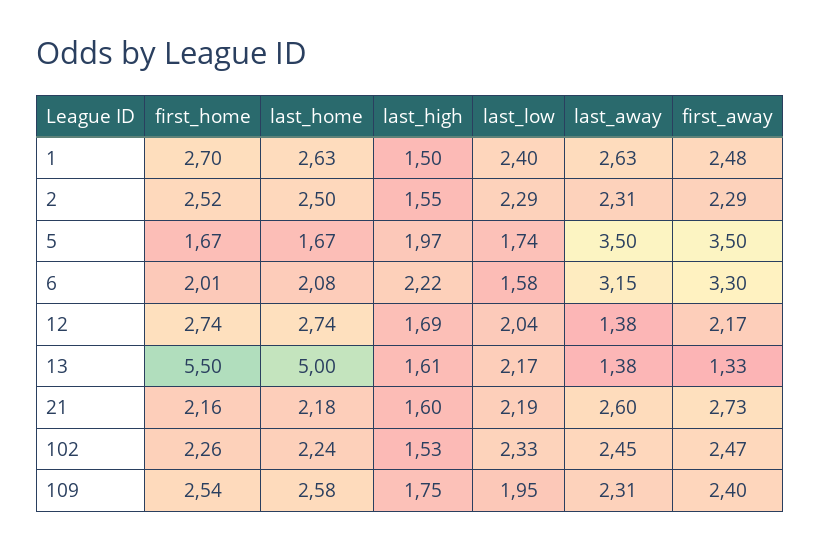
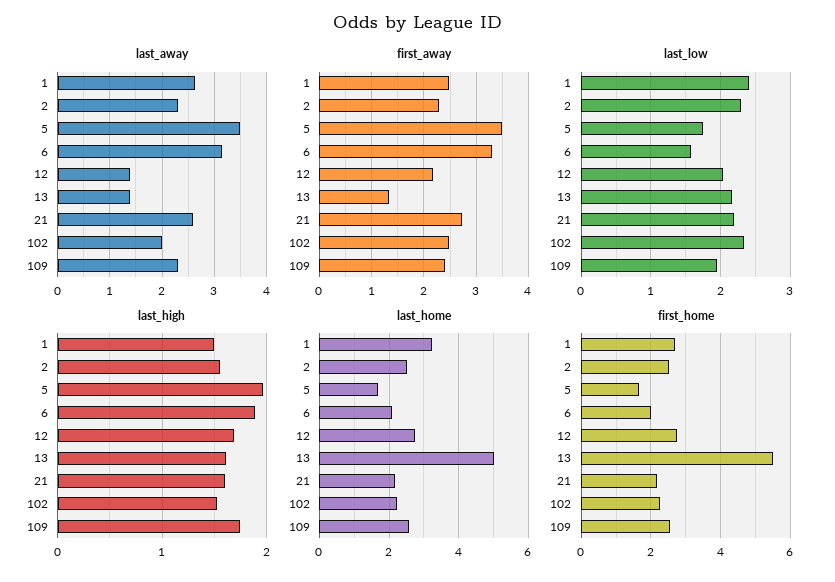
  {
    "first_home": {
      "1": 2.7,
      "2": 2.52,
      "5": 1.67,
      "6": 2.01,
      "12": 2.74,
      "13": 5.5,
      "21": 2.16,
      "102": 2.26,
      "109": 2.54
    },
    "last_home": {
-     "1": 2.63,
+     "1": 3.2,
      "2": 2.5,
      "5": 1.67,
      "6": 2.08,
      "12": 2.74,
      "13": 5,
      "21": 2.18,
      "102": 2.24,
      "109": 2.58
    },
    "last_high": {
      "1": 1.5,
      "2": 1.55,
      "5": 1.97,
-     "6": 2.22,
+     "6": 1.9,
      "12": 1.69,
      "13": 1.61,
      "21": 1.6,
      "102": 1.53,
      "109": 1.75
    },
    "last_low": {
      "1": 2.4,
      "2": 2.29,
      "5": 1.74,
      "6": 1.58,
      "12": 2.04,
      "13": 2.17,
      "21": 2.19,
      "102": 2.33,
      "109": 1.95
    },
    "last_away": {
      "1": 2.63,
      "2": 2.31,
      "5": 3.5,
      "6": 3.15,
      "12": 1.38,
      "13": 1.38,
      "21": 2.6,
-     "102": 2.45,
+     "102": 2,
      "109": 2.31
    },
    "first_away": {
      "1": 2.48,
      "2": 2.29,
      "5": 3.5,
      "6": 3.3,
      "12": 2.17,
      "13": 1.33,
      "21": 2.73,
      "102": 2.47,
      "109": 2.4
    }
  }

